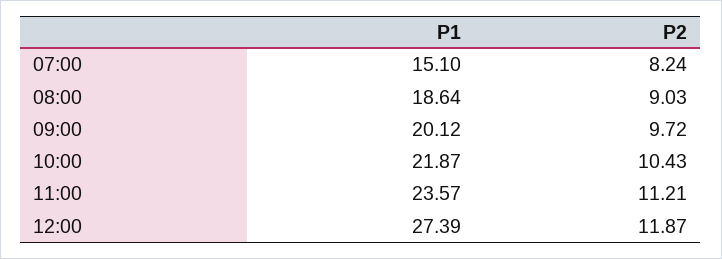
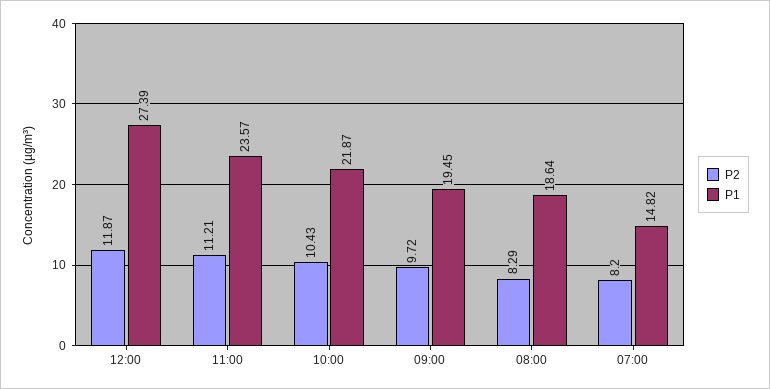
  {
    "P1": {
-     "07:00": 15.1,
+     "07:00": 14.82,
      "08:00": 18.64,
-     "09:00": 20.12,
+     "09:00": 19.45,
      "10:00": 21.87,
      "11:00": 23.57,
      "12:00": 27.39
    },
    "P2": {
-     "07:00": 8.24,
+     "07:00": 8.2,
-     "08:00": 9.03,
+     "08:00": 8.29,
      "09:00": 9.72,
      "10:00": 10.43,
      "11:00": 11.21,
      "12:00": 11.87
    }
  }

